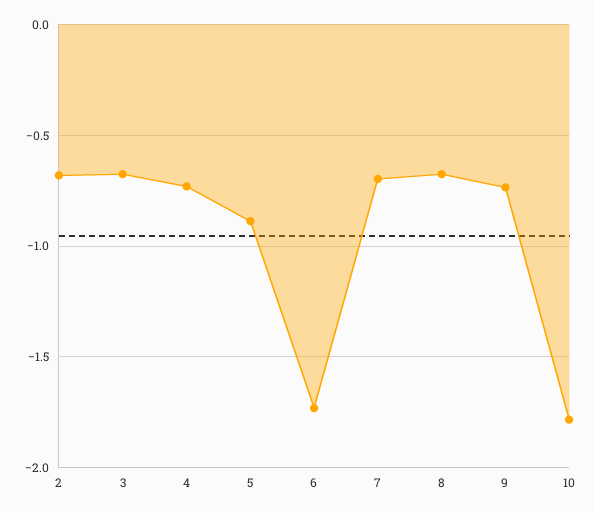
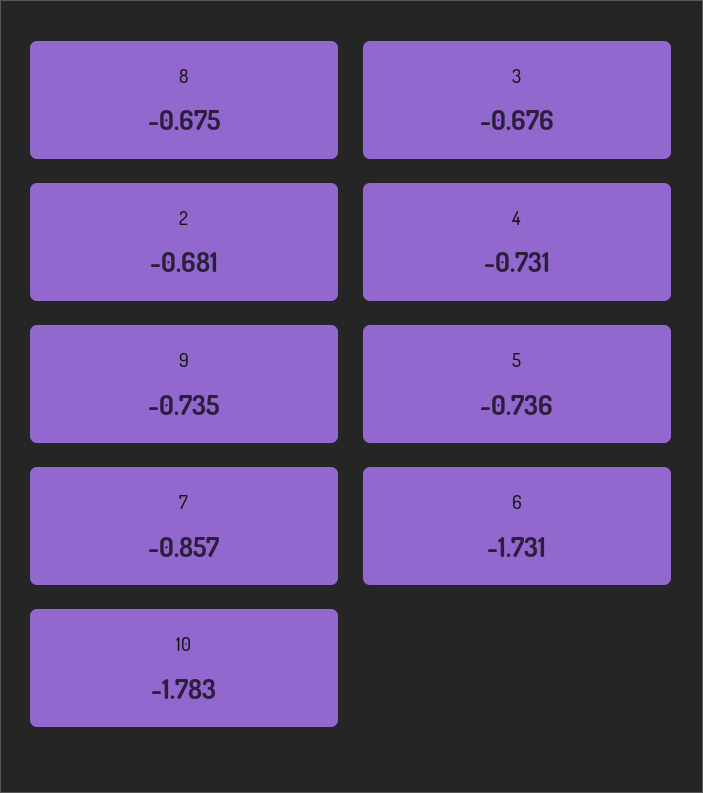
  {
    "2": -0.681,
    "3": -0.676,
    "4": -0.731,
-   "5": -0.9,
+   "5": -0.736,
    "6": -1.731,
-   "7": -0.7,
+   "7": -0.857,
    "8": -0.675,
    "9": -0.735,
    "10": -1.783
  }

